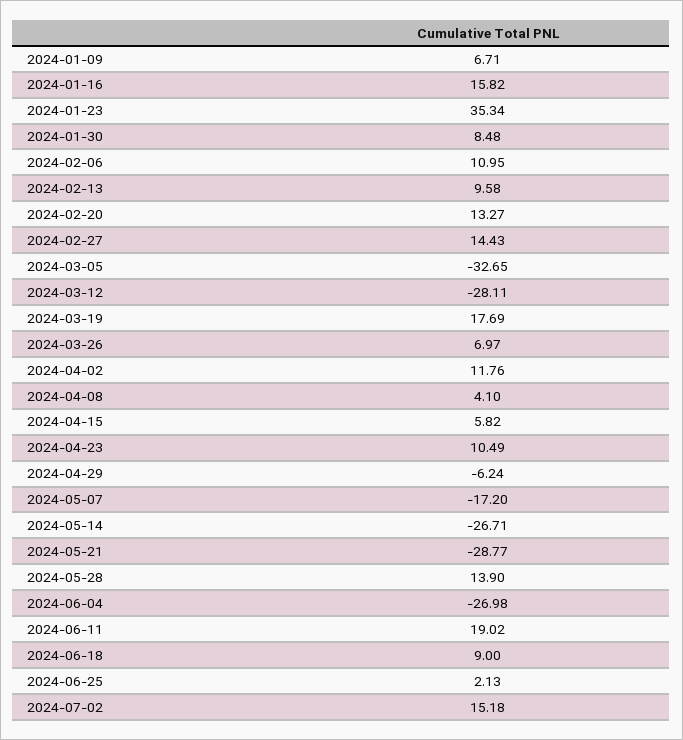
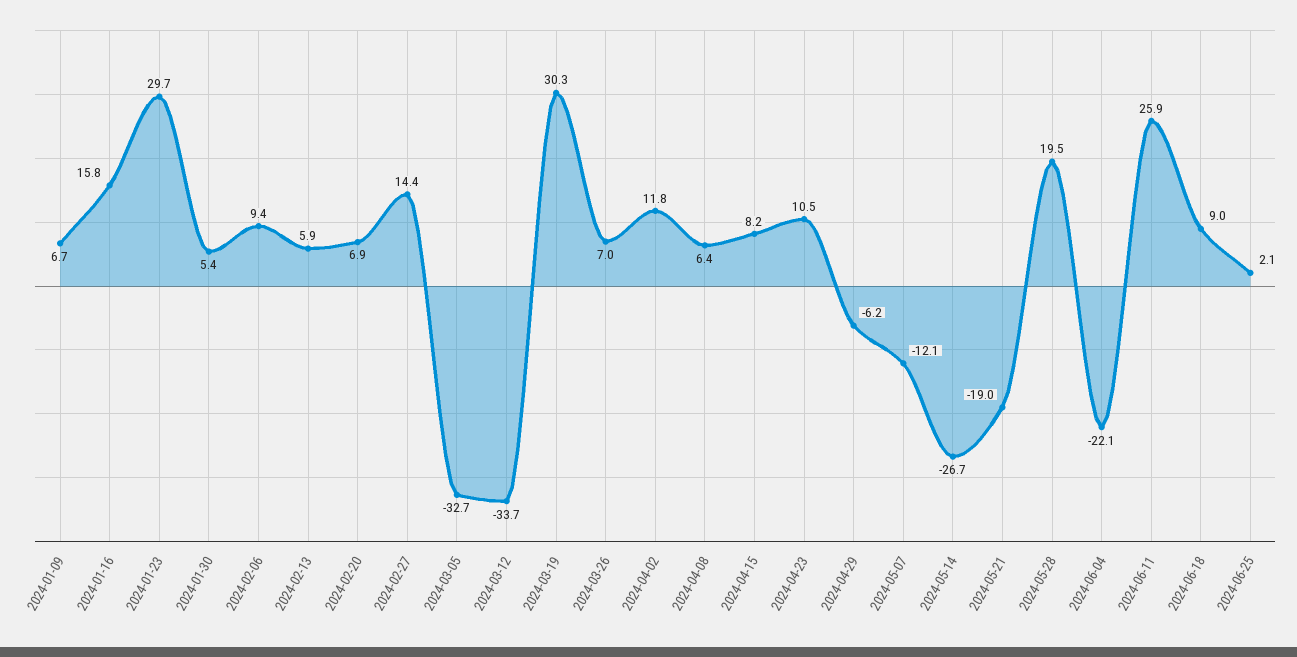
  {
    "2024-01-09": 6.71,
    "2024-01-16": 15.82,
-   "2024-01-23": 35.34,
+   "2024-01-23": 29.7,
-   "2024-01-30": 8.48,
+   "2024-01-30": 5.4,
-   "2024-02-06": 10.95,
+   "2024-02-06": 9.4,
-   "2024-02-13": 9.58,
+   "2024-02-13": 5.9,
-   "2024-02-20": 13.27,
+   "2024-02-20": 6.9,
    "2024-02-27": 14.43,
    "2024-03-05": -32.65,
-   "2024-03-12": -28.11,
+   "2024-03-12": -33.7,
-   "2024-03-19": 17.69,
+   "2024-03-19": 30.3,
    "2024-03-26": 6.97,
    "2024-04-02": 11.76,
-   "2024-04-08": 4.1,
+   "2024-04-08": 6.4,
-   "2024-04-15": 5.82,
+   "2024-04-15": 8.2,
    "2024-04-23": 10.49,
    "2024-04-29": -6.24,
-   "2024-05-07": -17.2,
+   "2024-05-07": -12.1,
    "2024-05-14": -26.71,
-   "2024-05-21": -28.77,
+   "2024-05-21": -19,
-   "2024-05-28": 13.9,
+   "2024-05-28": 19.5,
-   "2024-06-04": -26.98,
+   "2024-06-04": -22.1,
-   "2024-06-11": 19.02,
+   "2024-06-11": 25.9,
    "2024-06-18": 9,
-   "2024-06-25": 2.13,
+   "2024-06-25": 2.13
-   "2024-07-02": 15.18
  }

